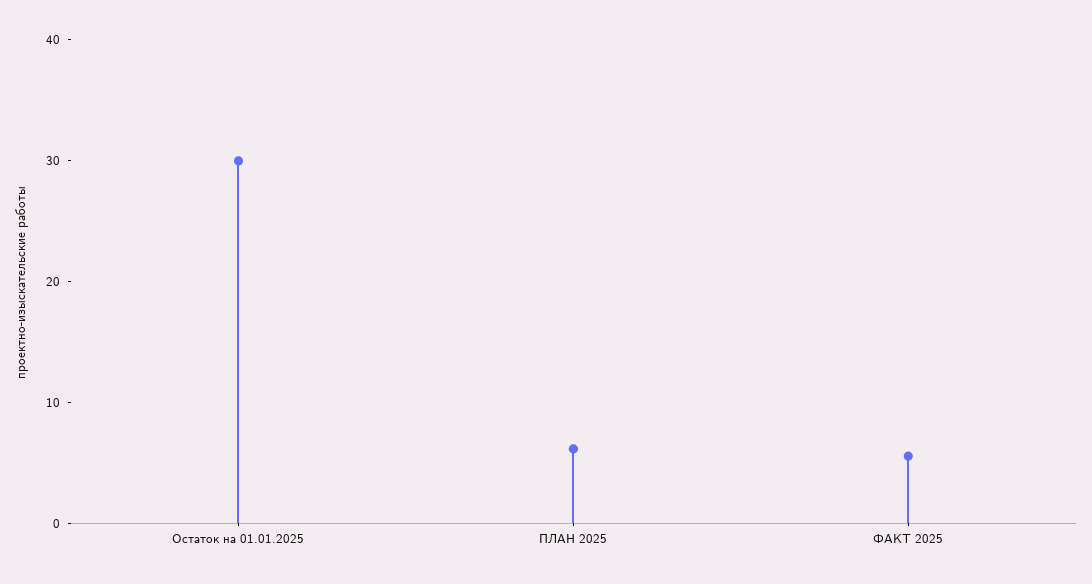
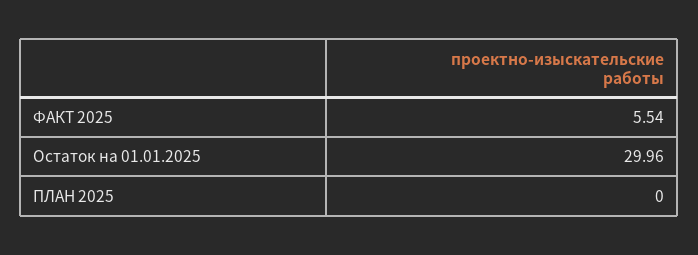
  {
    "Остаток на 01.01.2025": 29.96,
-   "ПЛАН 2025": 6,
+   "ПЛАН 2025": 0,
    "ФАКТ 2025": 5.54
  }

